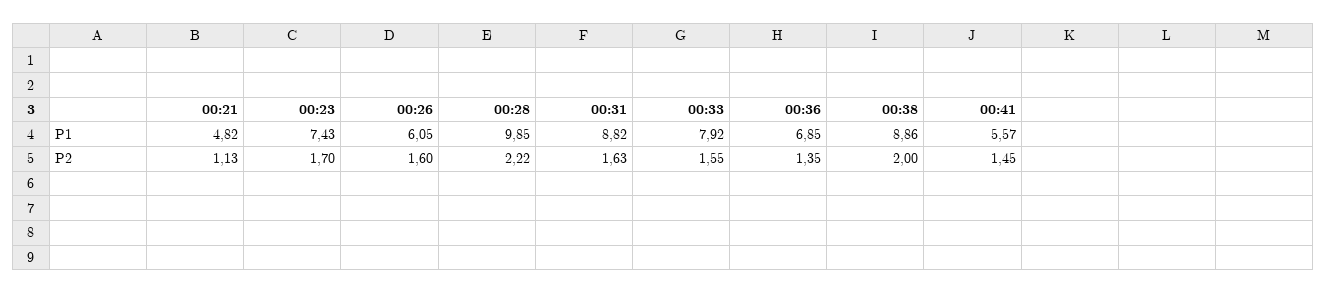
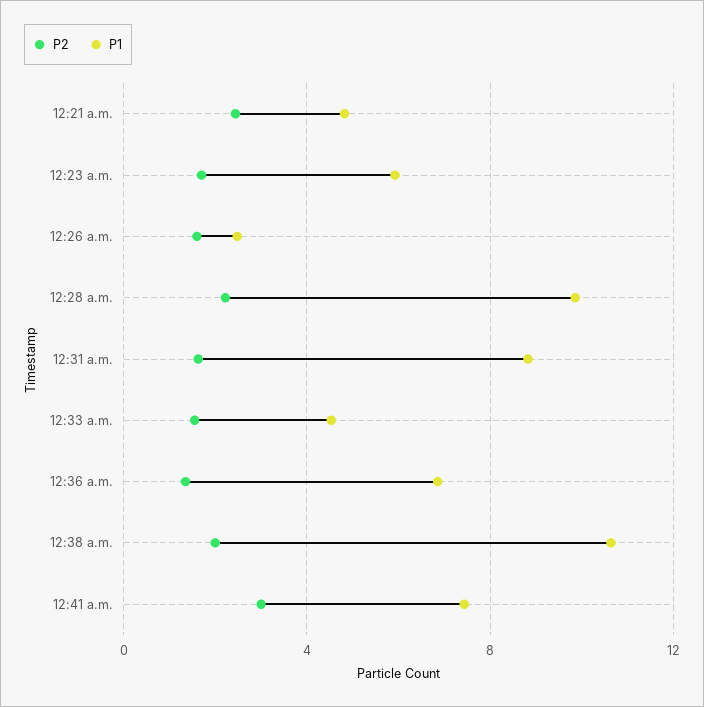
  {
    "P1": {
      "00:21": 4.82,
-     "00:23": 7.43,
+     "00:23": 6,
-     "00:26": 6.05,
+     "00:26": 2.5,
      "00:28": 9.85,
      "00:31": 8.82,
-     "00:33": 7.92,
+     "00:33": 4.5,
      "00:36": 6.85,
-     "00:38": 8.86,
+     "00:38": 10.5,
-     "00:41": 5.57
+     "00:41": 7.5
    },
    "P2": {
-     "00:21": 1.13,
+     "00:21": 2.5,
      "00:23": 1.7,
      "00:26": 1.6,
      "00:28": 2.22,
      "00:31": 1.63,
      "00:33": 1.55,
      "00:36": 1.35,
      "00:38": 2,
-     "00:41": 1.45
+     "00:41": 3
    }
  }

